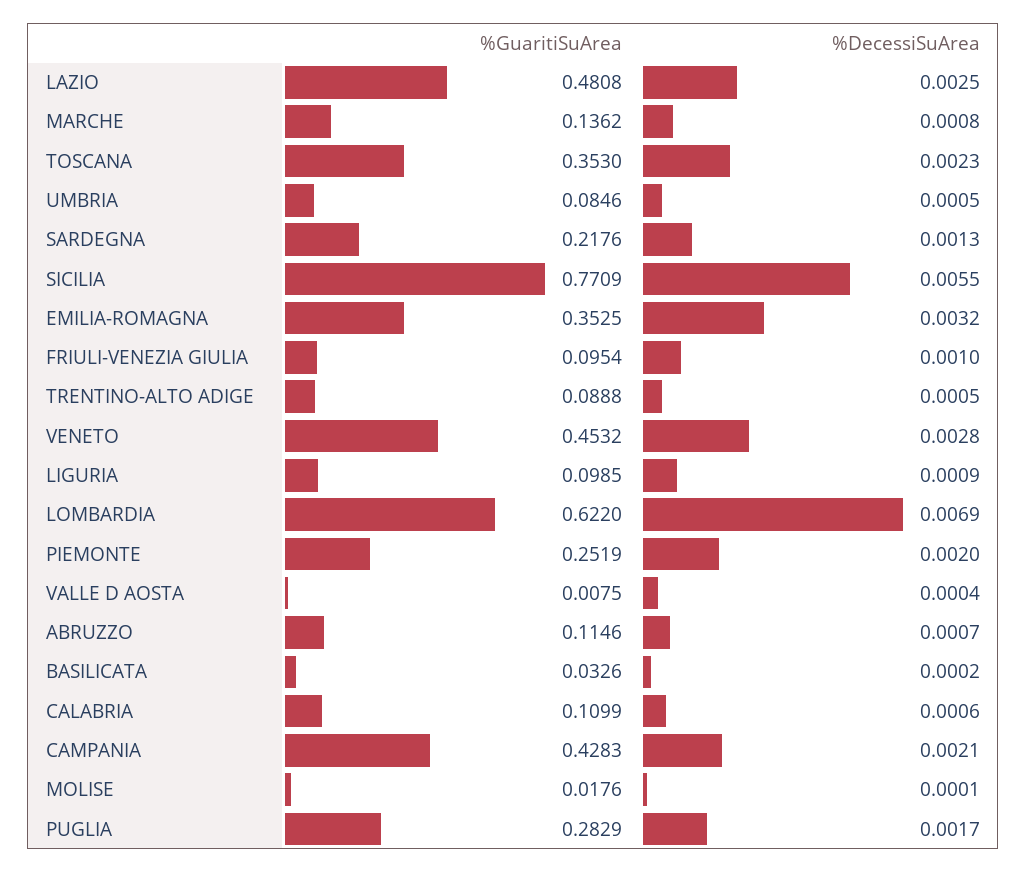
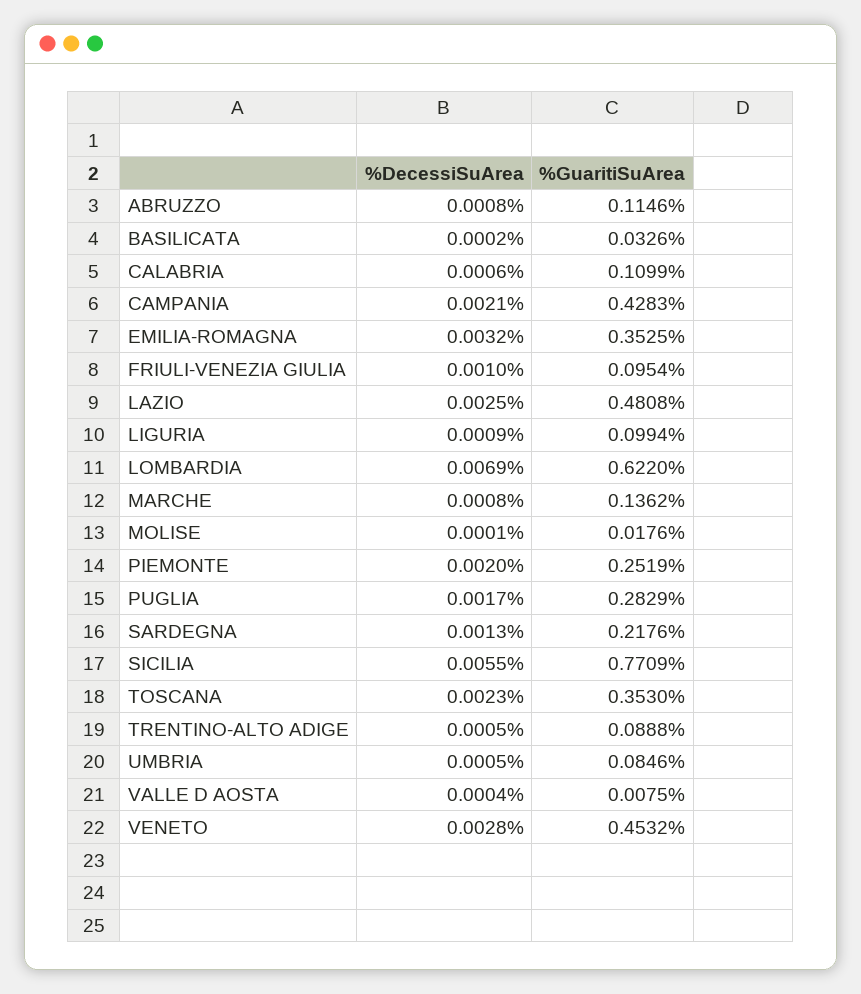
  {
    "%GuaritiSuArea": {
      "LAZIO": 0.4808,
      "MARCHE": 0.1362,
      "TOSCANA": 0.353,
      "UMBRIA": 0.0846,
      "SARDEGNA": 0.2176,
      "SICILIA": 0.7709,
      "EMILIA-ROMAGNA": 0.3525,
      "FRIULI-VENEZIA GIULIA": 0.0954,
      "TRENTINO-ALTO ADIGE": 0.0888,
      "VENETO": 0.4532,
-     "LIGURIA": 0.0985,
+     "LIGURIA": 0.0994,
      "LOMBARDIA": 0.622,
      "PIEMONTE": 0.2519,
      "VALLE D AOSTA": 0.0075,
      "ABRUZZO": 0.1146,
      "BASILICATA": 0.0326,
      "CALABRIA": 0.1099,
      "CAMPANIA": 0.4283,
      "MOLISE": 0.0176,
      "PUGLIA": 0.2829
    },
    "%DecessiSuArea": {
      "LAZIO": 0.0025,
      "MARCHE": 0.0008,
      "TOSCANA": 0.0023,
      "UMBRIA": 0.0005,
      "SARDEGNA": 0.0013,
      "SICILIA": 0.0055,
      "EMILIA-ROMAGNA": 0.0032,
      "FRIULI-VENEZIA GIULIA": 0.001,
      "TRENTINO-ALTO ADIGE": 0.0005,
      "VENETO": 0.0028,
      "LIGURIA": 0.0009,
      "LOMBARDIA": 0.0069,
      "PIEMONTE": 0.002,
      "VALLE D AOSTA": 0.0004,
-     "ABRUZZO": 0.0007,
+     "ABRUZZO": 0.0008,
      "BASILICATA": 0.0002,
      "CALABRIA": 0.0006,
      "CAMPANIA": 0.0021,
      "MOLISE": 0.0001,
      "PUGLIA": 0.0017
    }
  }

